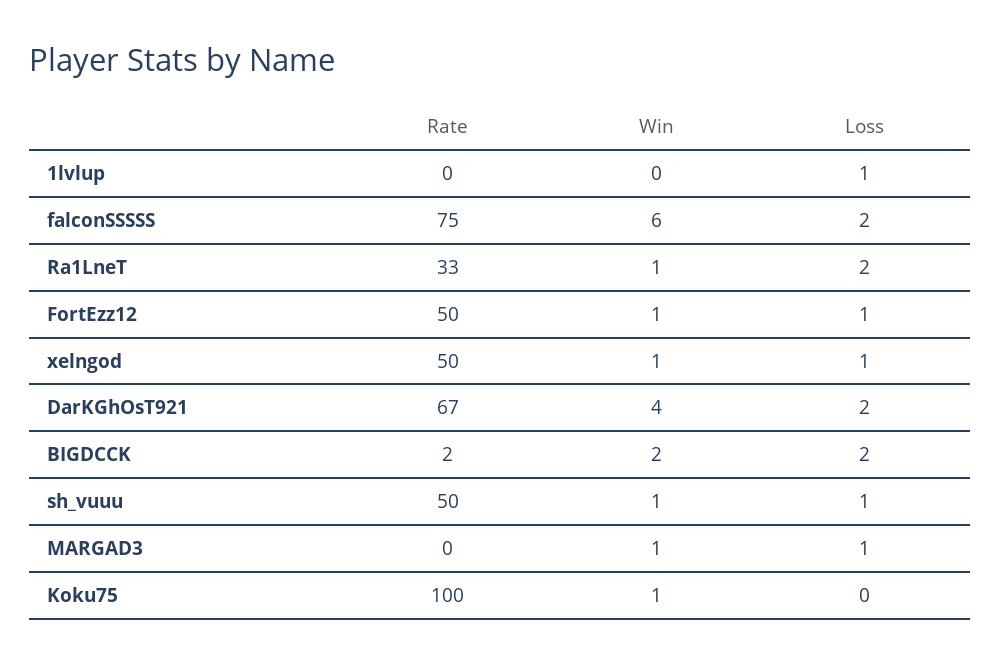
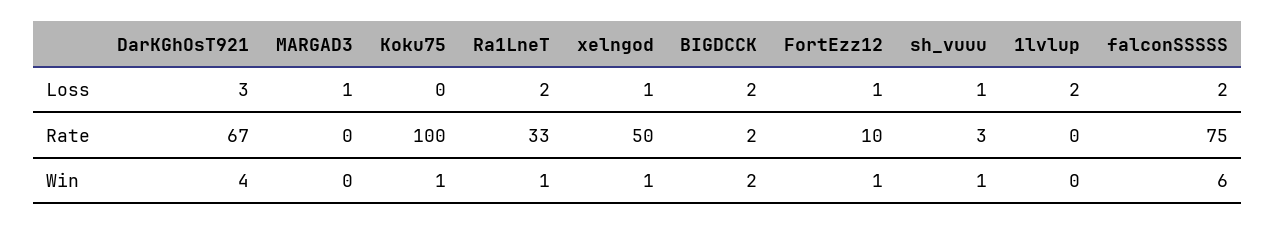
  {
    "Rate": {
      "1lvlup": 0,
      "falconSSSSS": 75,
      "Ra1LneT": 33,
-     "FortEzz12": 50,
+     "FortEzz12": 10,
      "xelngod": 50,
      "DarKGhOsT921": 67,
      "BIGDCCK": 2,
-     "sh_vuuu": 50,
+     "sh_vuuu": 3,
      "MARGAD3": 0,
      "Koku75": 100
    },
    "Win": {
      "1lvlup": 0,
      "falconSSSSS": 6,
      "Ra1LneT": 1,
      "FortEzz12": 1,
      "xelngod": 1,
      "DarKGhOsT921": 4,
      "BIGDCCK": 2,
      "sh_vuuu": 1,
-     "MARGAD3": 1,
+     "MARGAD3": 0,
      "Koku75": 1
    },
    "Loss": {
-     "1lvlup": 1,
+     "1lvlup": 2,
      "falconSSSSS": 2,
      "Ra1LneT": 2,
      "FortEzz12": 1,
      "xelngod": 1,
-     "DarKGhOsT921": 2,
+     "DarKGhOsT921": 3,
      "BIGDCCK": 2,
      "sh_vuuu": 1,
      "MARGAD3": 1,
      "Koku75": 0
    }
  }

